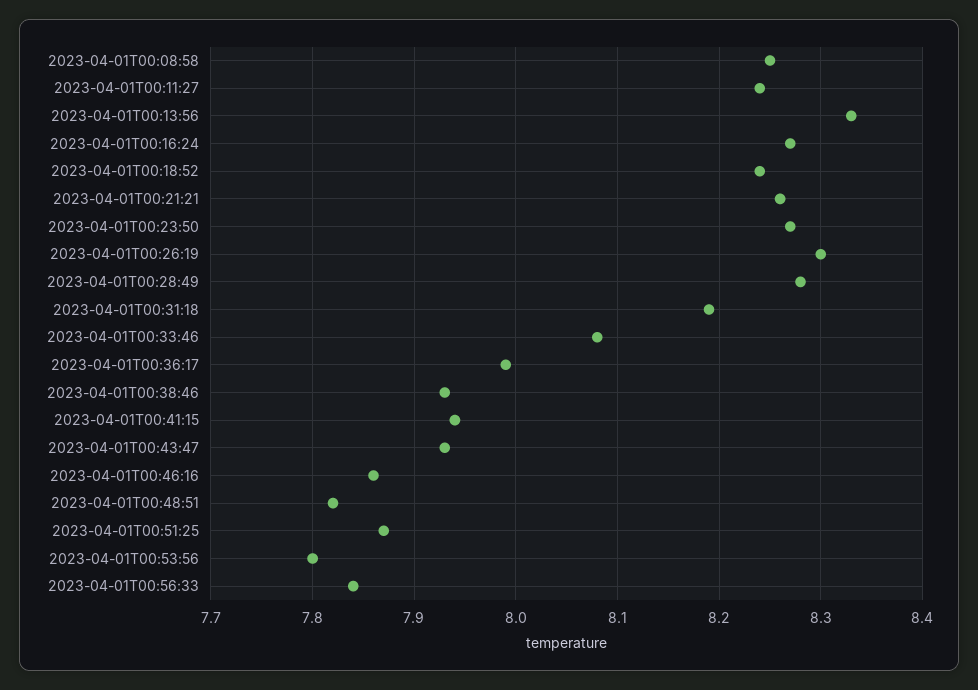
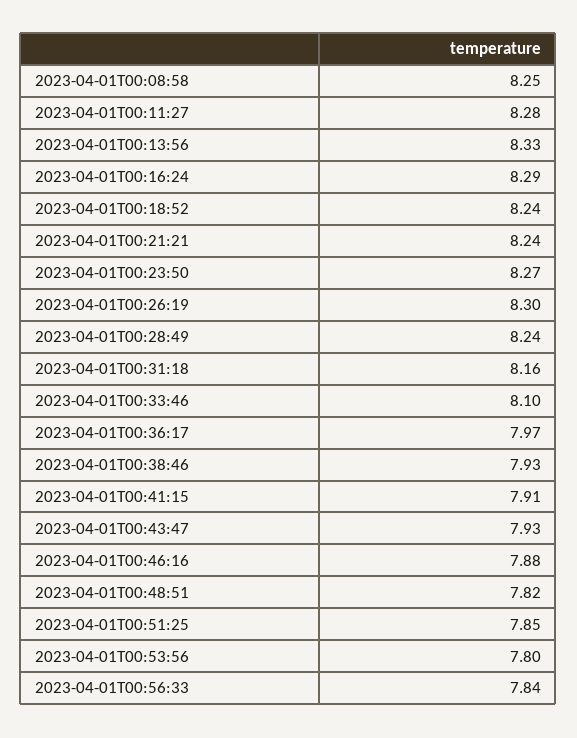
  {
    "2023-04-01T00:08:58": 8.25,
-   "2023-04-01T00:11:27": 8.24,
+   "2023-04-01T00:11:27": 8.28,
    "2023-04-01T00:13:56": 8.33,
-   "2023-04-01T00:16:24": 8.27,
+   "2023-04-01T00:16:24": 8.29,
    "2023-04-01T00:18:52": 8.24,
-   "2023-04-01T00:21:21": 8.26,
+   "2023-04-01T00:21:21": 8.24,
    "2023-04-01T00:23:50": 8.27,
    "2023-04-01T00:26:19": 8.3,
-   "2023-04-01T00:28:49": 8.28,
+   "2023-04-01T00:28:49": 8.24,
-   "2023-04-01T00:31:18": 8.19,
+   "2023-04-01T00:31:18": 8.16,
-   "2023-04-01T00:33:46": 8.08,
+   "2023-04-01T00:33:46": 8.1,
-   "2023-04-01T00:36:17": 7.99,
+   "2023-04-01T00:36:17": 7.97,
    "2023-04-01T00:38:46": 7.93,
-   "2023-04-01T00:41:15": 7.94,
+   "2023-04-01T00:41:15": 7.91,
    "2023-04-01T00:43:47": 7.93,
-   "2023-04-01T00:46:16": 7.86,
+   "2023-04-01T00:46:16": 7.88,
    "2023-04-01T00:48:51": 7.82,
-   "2023-04-01T00:51:25": 7.87,
+   "2023-04-01T00:51:25": 7.85,
    "2023-04-01T00:53:56": 7.8,
    "2023-04-01T00:56:33": 7.84
  }

